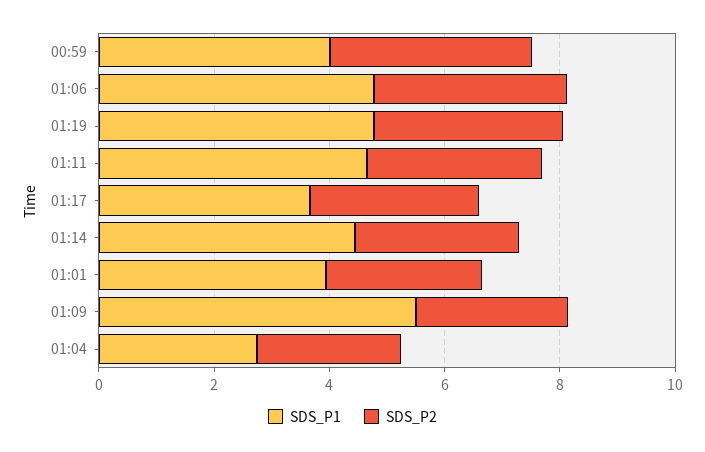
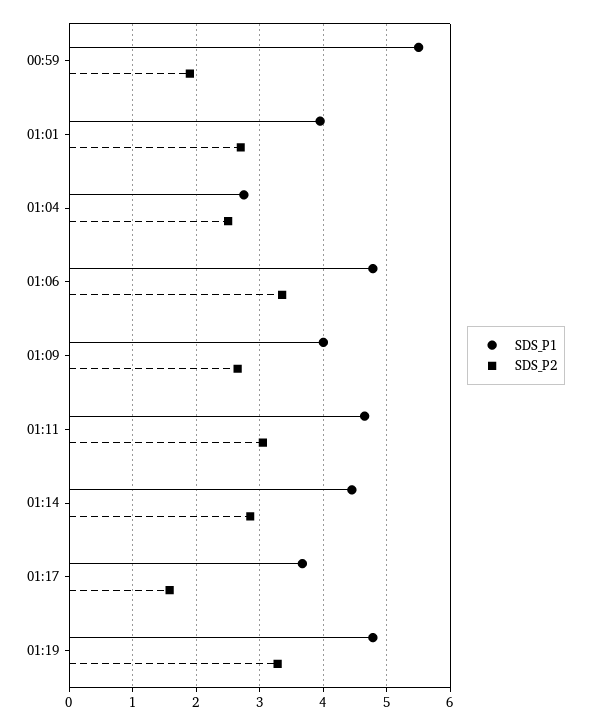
  {
    "SDS_P1": {
-     "00:59": 4,
+     "00:59": 5.5,
      "01:06": 4.8,
      "01:19": 4.8,
      "01:11": 4.7,
      "01:17": 3.7,
      "01:14": 4.5,
      "01:01": 4,
-     "01:09": 5.5,
+     "01:09": 4,
      "01:04": 2.8
    },
    "SDS_P2": {
-     "00:59": 3.5,
+     "00:59": 1.9,
      "01:06": 3.4,
      "01:19": 3.3,
      "01:11": 3.1,
-     "01:17": 3,
+     "01:17": 1.6,
      "01:14": 2.9,
      "01:01": 2.7,
      "01:09": 2.7,
      "01:04": 2.5
    }
  }

